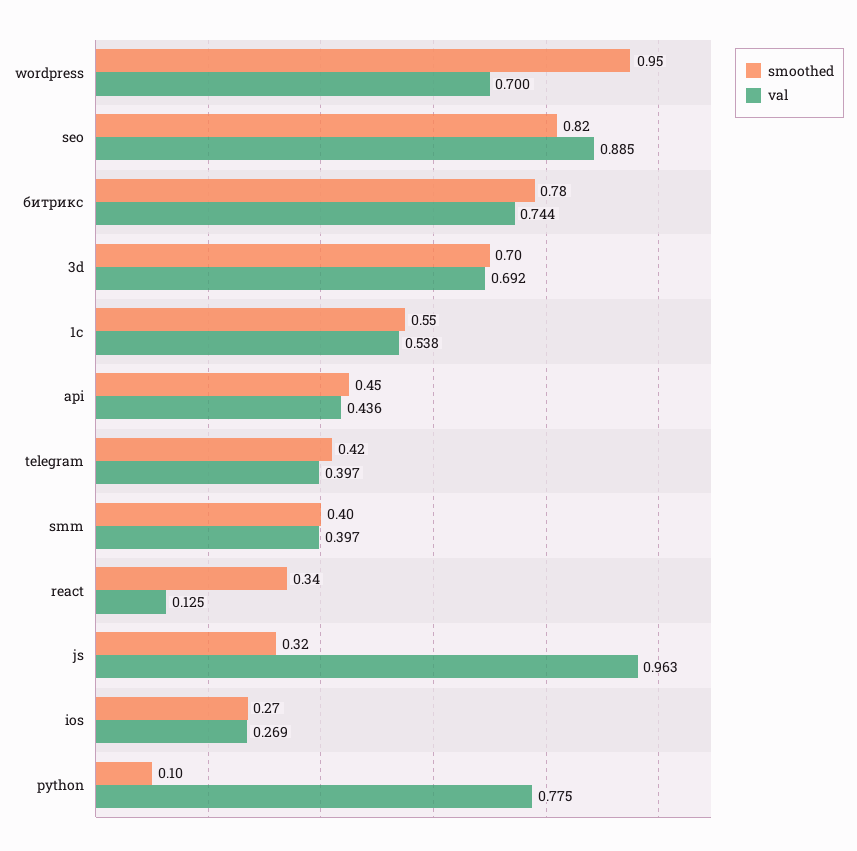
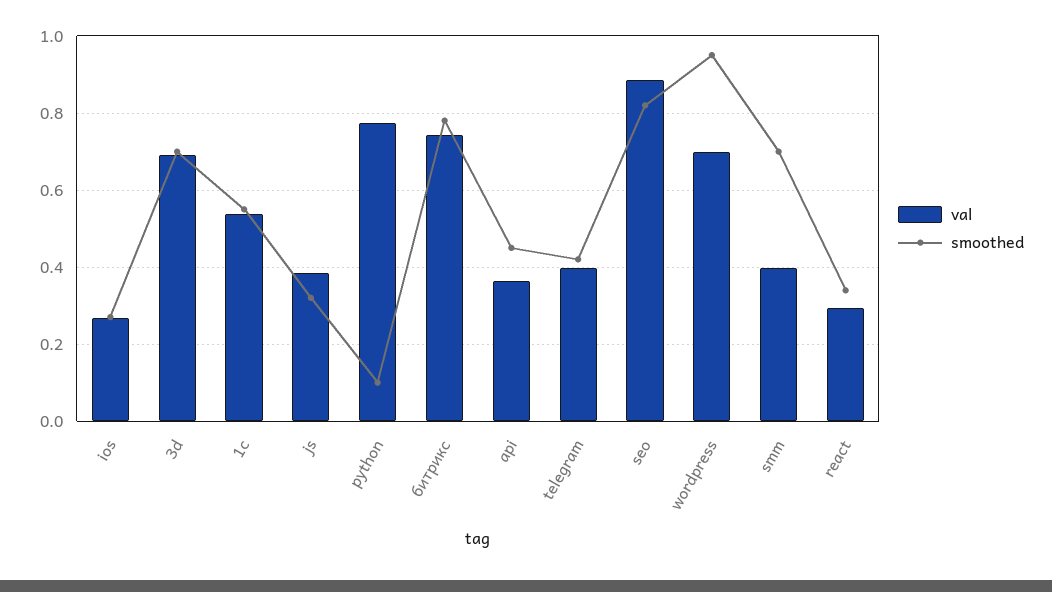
  {
    "smoothed": {
      "wordpress": 0.95,
      "seo": 0.82,
      "битрикс": 0.78,
      "3d": 0.7,
      "1с": 0.55,
      "api": 0.45,
      "telegram": 0.42,
-     "smm": 0.4,
+     "smm": 0.7,
      "react": 0.34,
      "js": 0.32,
      "ios": 0.27,
      "python": 0.1
    },
    "val": {
      "wordpress": 0.7,
      "seo": 0.885,
      "битрикс": 0.744,
      "3d": 0.692,
      "1с": 0.538,
-     "api": 0.436,
+     "api": 0.36,
      "telegram": 0.397,
      "smm": 0.397,
-     "react": 0.125,
+     "react": 0.3,
-     "js": 0.963,
+     "js": 0.38,
      "ios": 0.269,
      "python": 0.775
    }
  }

